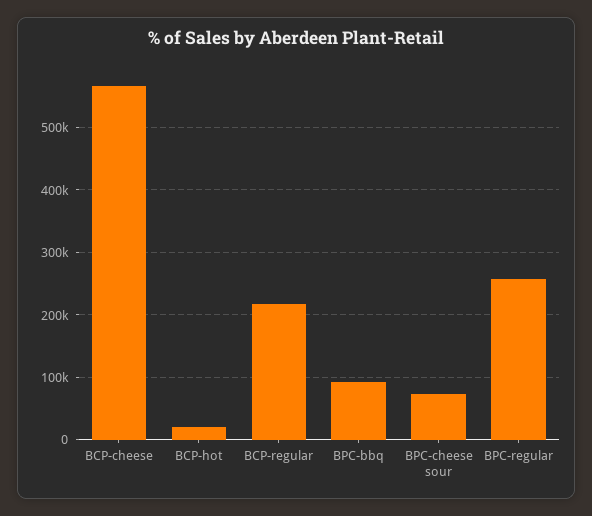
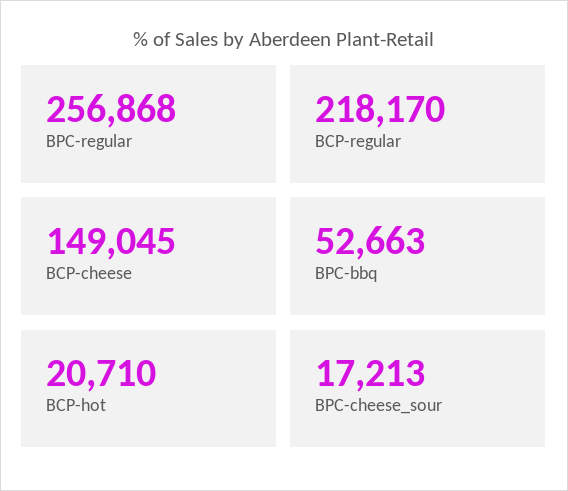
  {
-   "BCP-cheese": 570000,
+   "BCP-cheese": 149045,
    "BCP-hot": 20710,
    "BCP-regular": 218170,
-   "BPC-bbq": 90000,
+   "BPC-bbq": 52663,
-   "BPC-cheese sour": 70000,
+   "BPC-cheese sour": 17213,
    "BPC-regular": 256868
  }

